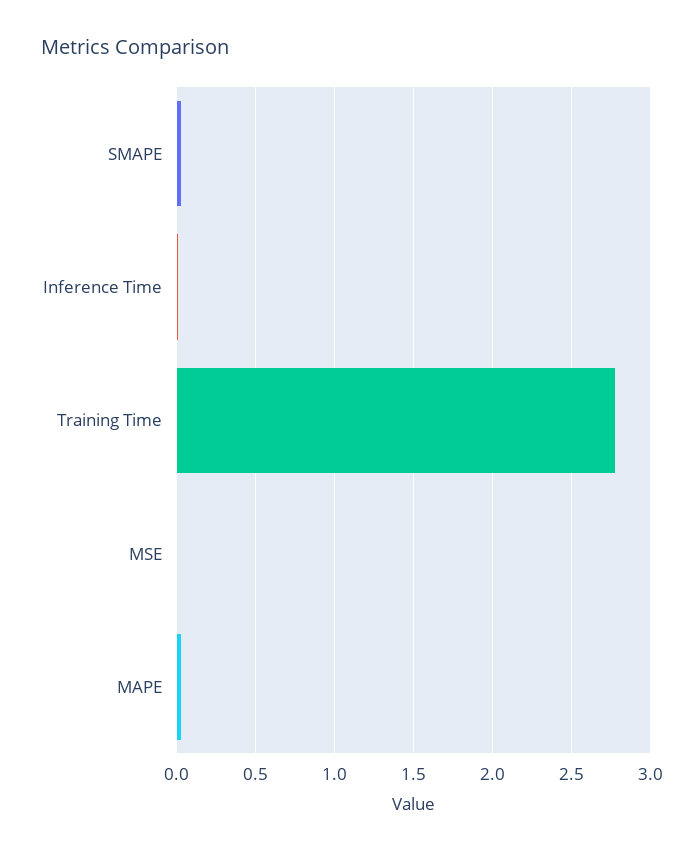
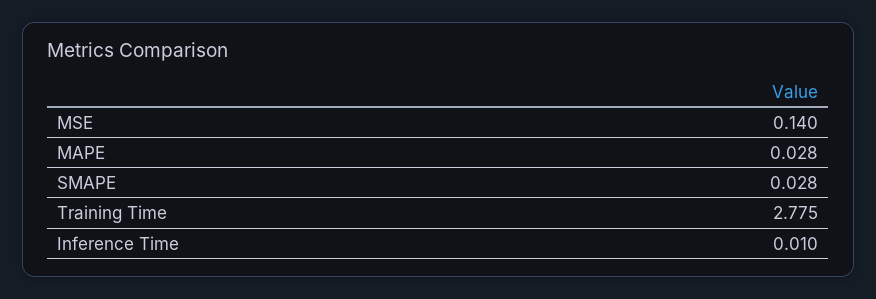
  {
    "SMAPE": 0.028,
    "Inference Time": 0.01,
    "Training Time": 2.775,
-   "MSE": 0,
+   "MSE": 0.14,
    "MAPE": 0.028
  }

